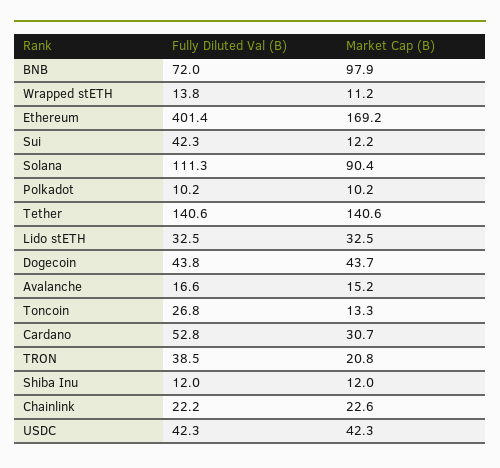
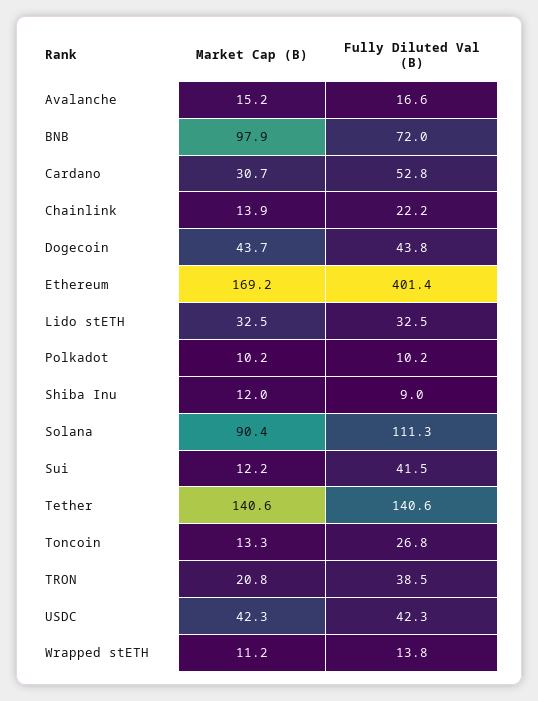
  {
    "Fully Diluted Val (B)": {
      "BNB": 72,
      "Wrapped stETH": 13.8,
      "Ethereum": 401.4,
-     "Sui": 42.3,
+     "Sui": 41.5,
      "Solana": 111.3,
      "Polkadot": 10.2,
      "Tether": 140.6,
      "Lido stETH": 32.5,
      "Dogecoin": 43.8,
      "Avalanche": 16.6,
      "Toncoin": 26.8,
      "Cardano": 52.8,
      "TRON": 38.5,
-     "Shiba Inu": 12,
+     "Shiba Inu": 9,
      "Chainlink": 22.2,
      "USDC": 42.3
    },
    "Market Cap (B)": {
      "BNB": 97.9,
      "Wrapped stETH": 11.2,
      "Ethereum": 169.2,
      "Sui": 12.2,
      "Solana": 90.4,
      "Polkadot": 10.2,
      "Tether": 140.6,
      "Lido stETH": 32.5,
      "Dogecoin": 43.7,
      "Avalanche": 15.2,
      "Toncoin": 13.3,
      "Cardano": 30.7,
      "TRON": 20.8,
      "Shiba Inu": 12,
-     "Chainlink": 22.6,
+     "Chainlink": 13.9,
      "USDC": 42.3
    }
  }

